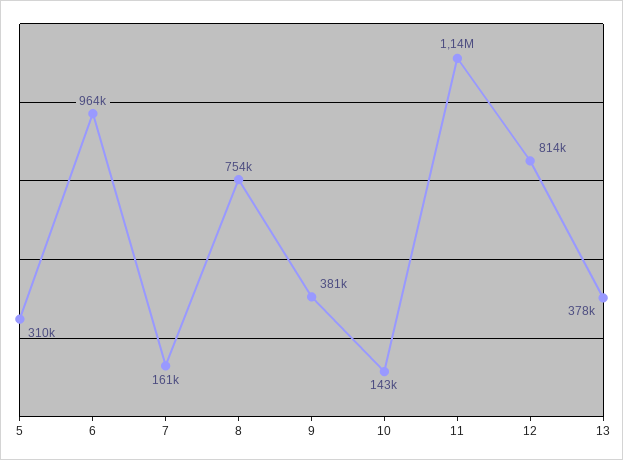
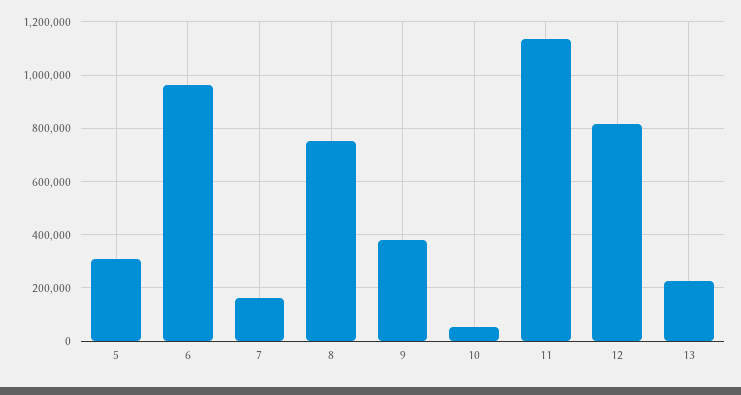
  {
    "5": 310000,
    "6": 964000,
    "7": 161000,
    "8": 754000,
    "9": 381000,
-   "10": 143000,
+   "10": 50000,
    "11": 1140000,
    "12": 814000,
-   "13": 378000
+   "13": 225000
  }

